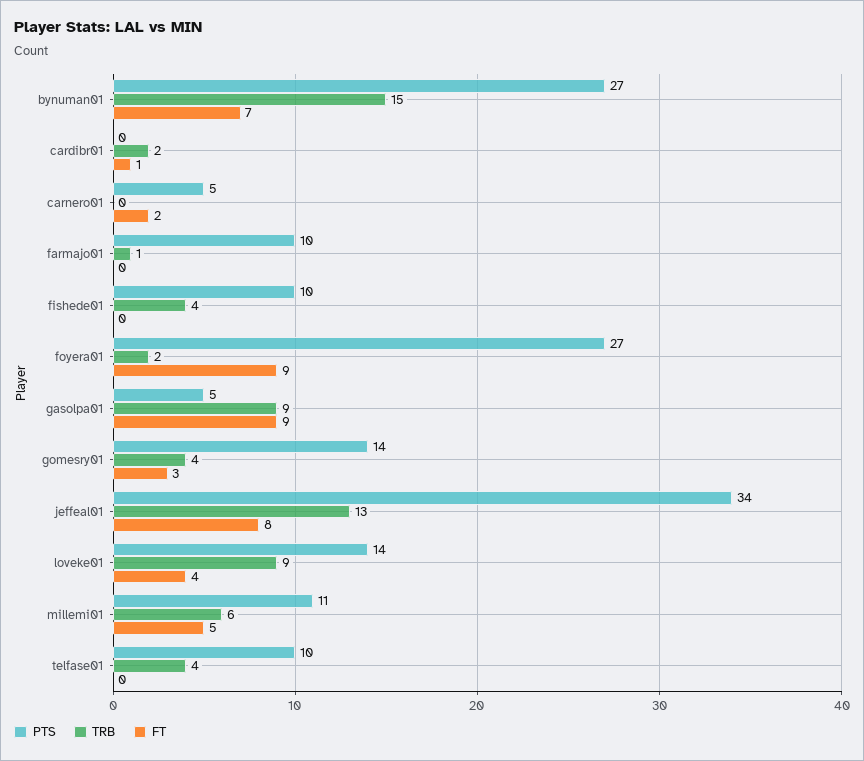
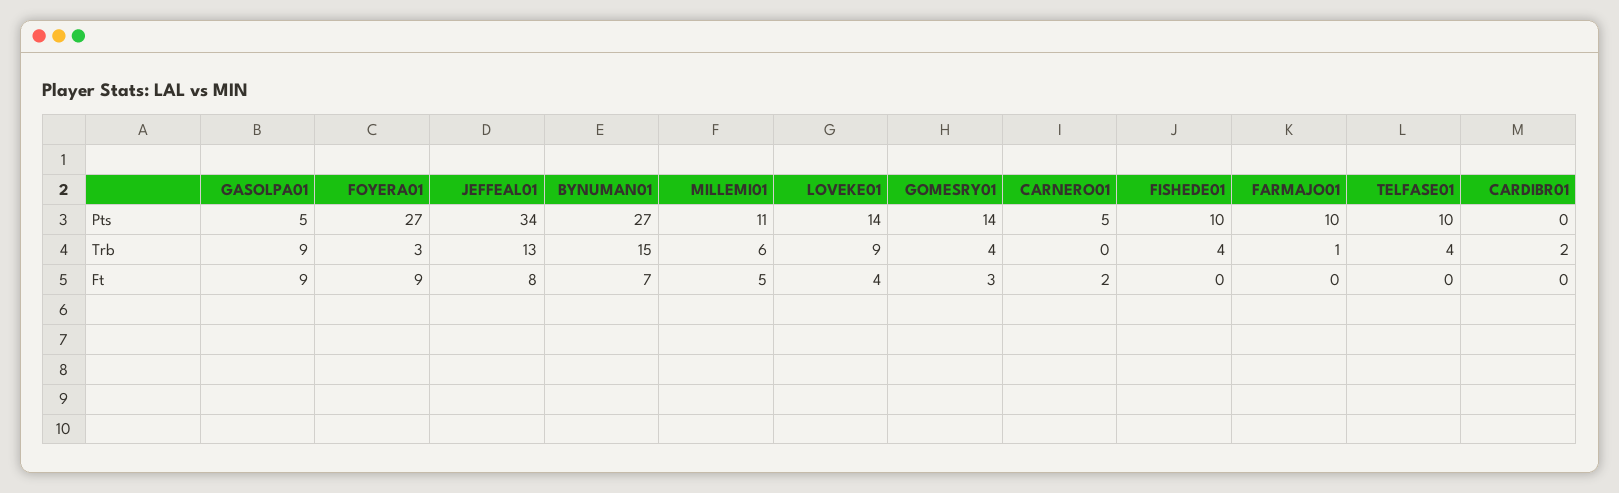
  {
    "PTS": {
      "bynuman01": 27,
      "cardibr01": 0,
      "carnero01": 5,
      "farmajo01": 10,
      "fishede01": 10,
      "foyera01": 27,
      "gasolpa01": 5,
      "gomesry01": 14,
      "jeffeal01": 34,
      "loveke01": 14,
      "millemi01": 11,
      "telfase01": 10
    },
    "TRB": {
      "bynuman01": 15,
      "cardibr01": 2,
      "carnero01": 0,
      "farmajo01": 1,
      "fishede01": 4,
-     "foyera01": 2,
+     "foyera01": 3,
      "gasolpa01": 9,
      "gomesry01": 4,
      "jeffeal01": 13,
      "loveke01": 9,
      "millemi01": 6,
      "telfase01": 4
    },
    "FT": {
      "bynuman01": 7,
-     "cardibr01": 1,
+     "cardibr01": 0,
      "carnero01": 2,
      "farmajo01": 0,
      "fishede01": 0,
      "foyera01": 9,
      "gasolpa01": 9,
      "gomesry01": 3,
      "jeffeal01": 8,
      "loveke01": 4,
      "millemi01": 5,
      "telfase01": 0
    }
  }

